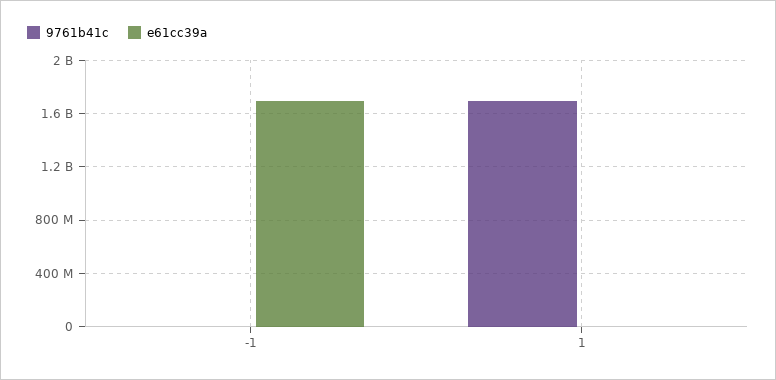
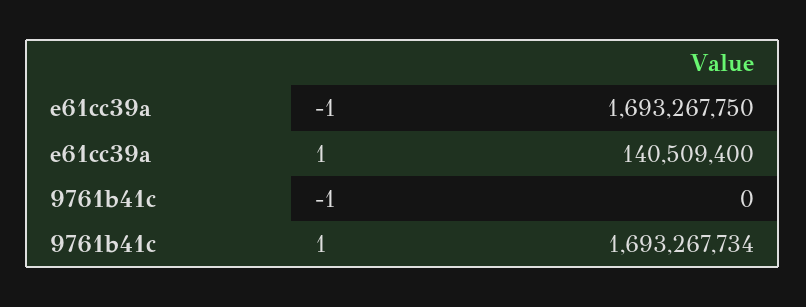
  {
    "9761b41c": {
      "-1": 0,
      "1": 1693267734
    },
    "e61cc39a": {
      "-1": 1693267750,
-     "1": 0
+     "1": 140509400
    }
  }

